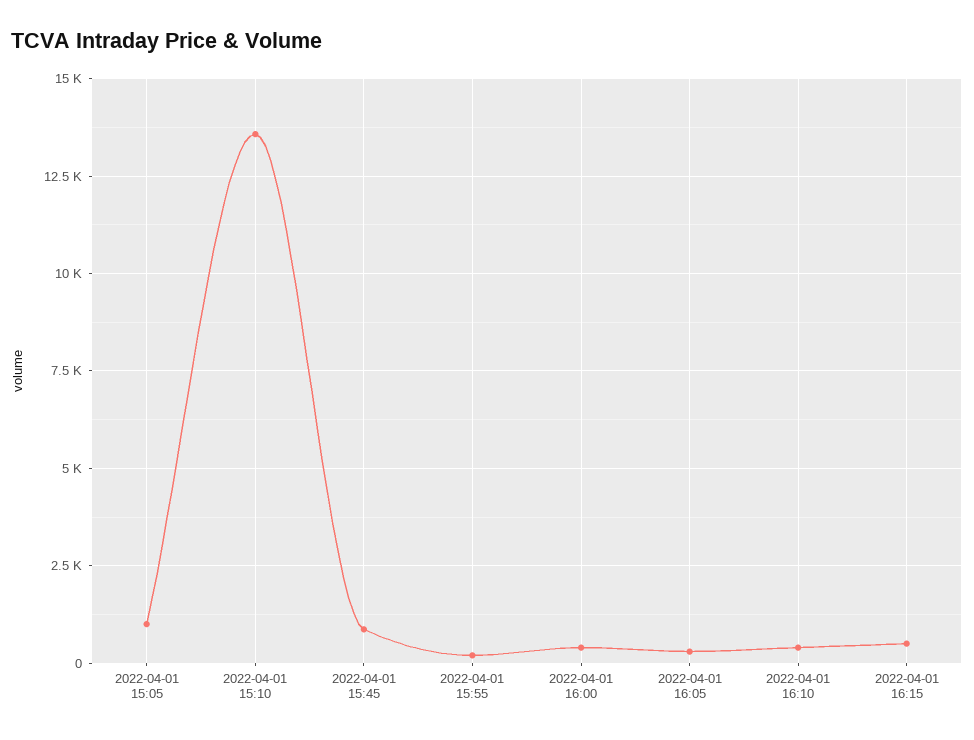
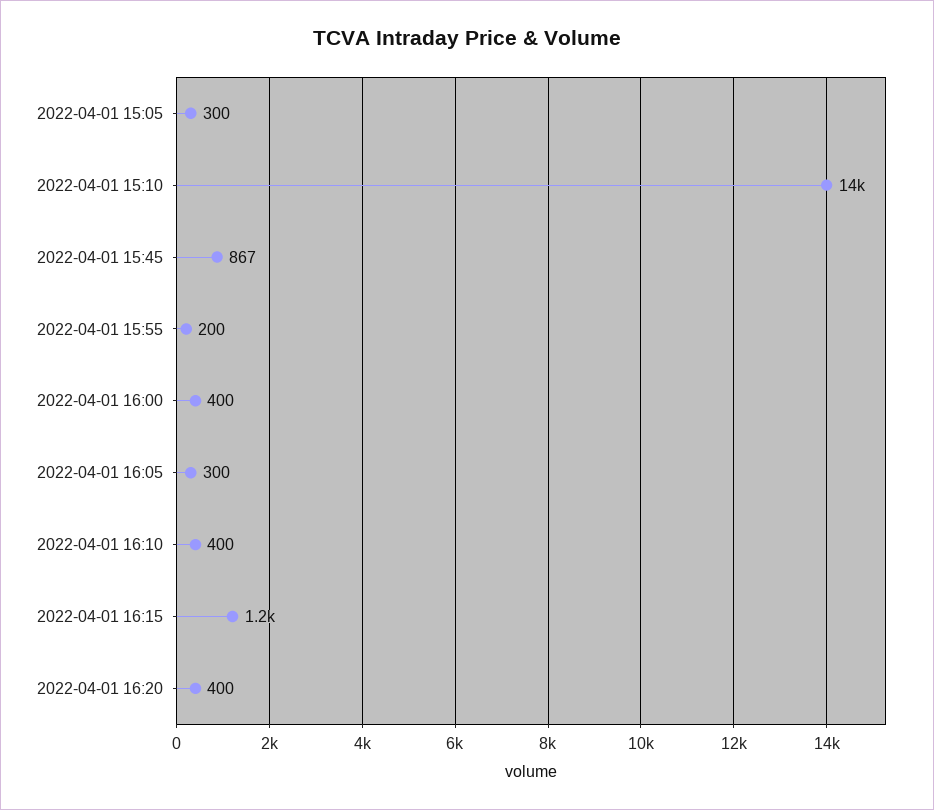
  {
-   "2022-04-01 15:05": 1000,
+   "2022-04-01 15:05": 300,
    "2022-04-01 15:10": 14000,
    "2022-04-01 15:45": 867,
    "2022-04-01 15:55": 200,
    "2022-04-01 16:00": 400,
    "2022-04-01 16:05": 300,
    "2022-04-01 16:10": 400,
-   "2022-04-01 16:15": 500
+   "2022-04-01 16:15": 1200,
+   "2022-04-01 16:20": 400
  }

